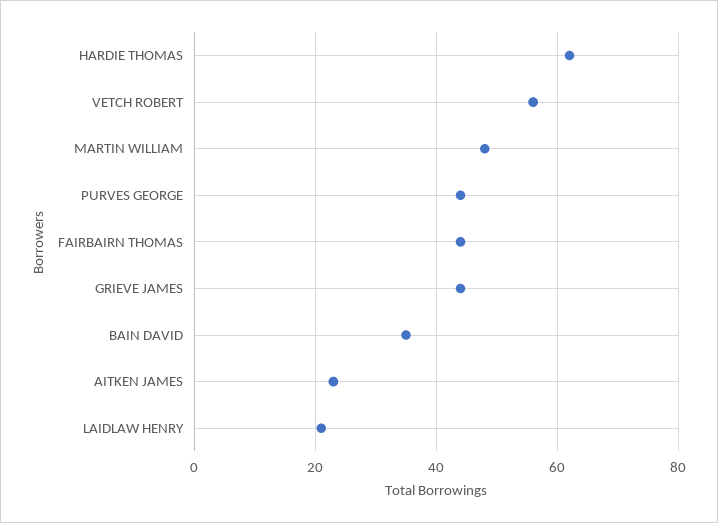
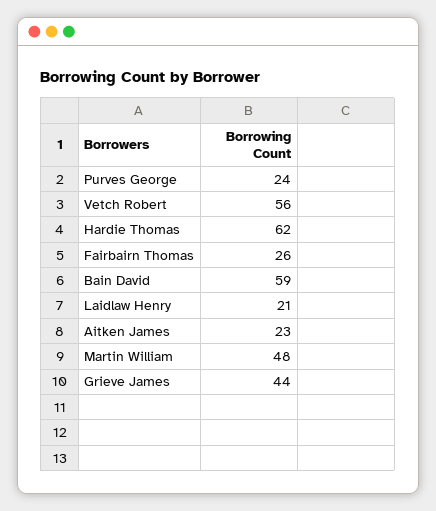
  {
    "HARDIE THOMAS": 62,
    "VETCH ROBERT": 56,
    "MARTIN WILLIAM": 48,
-   "PURVES GEORGE": 45,
+   "PURVES GEORGE": 24,
-   "FAIRBAIRN THOMAS": 45,
+   "FAIRBAIRN THOMAS": 26,
    "GRIEVE JAMES": 44,
-   "BAIN DAVID": 35,
+   "BAIN DAVID": 59,
    "AITKEN JAMES": 23,
    "LAIDLAW HENRY": 21
  }

